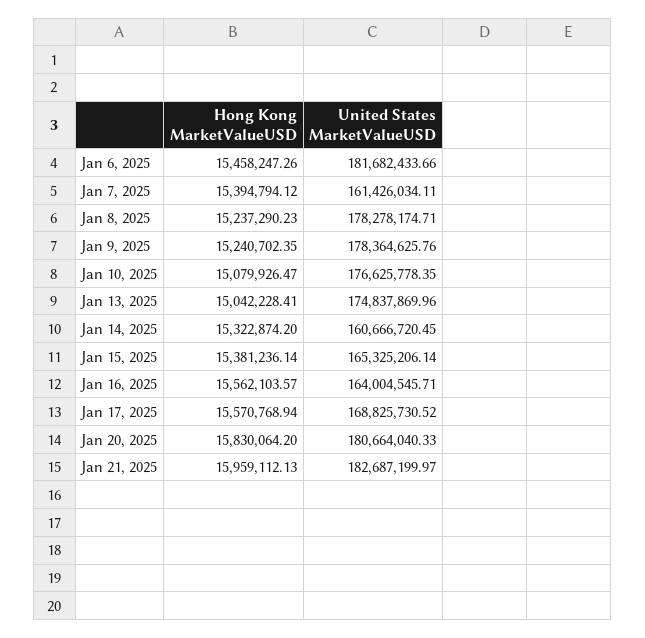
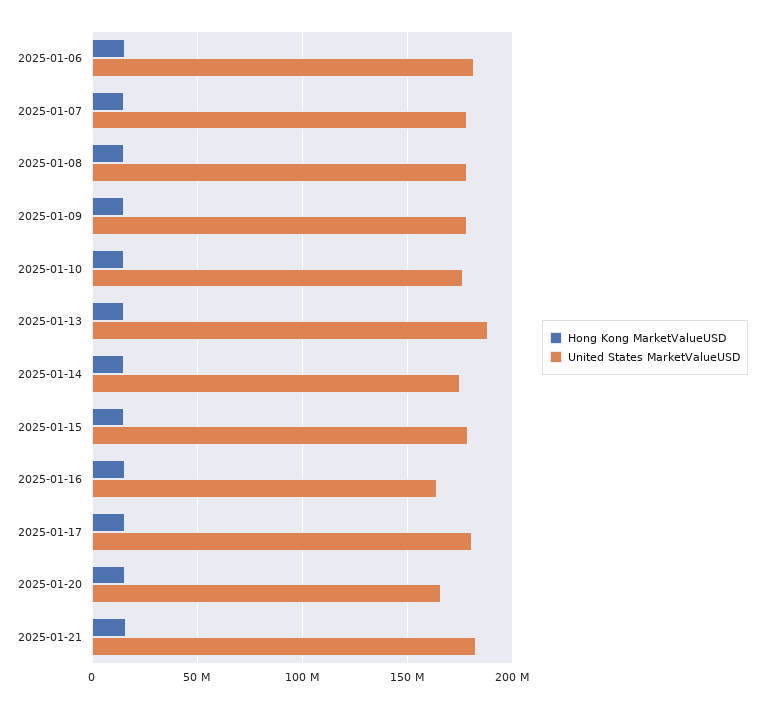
  {
    "Hong Kong MarketValueUSD": {
      "Jan 6, 2025": 15458247.26,
      "Jan 7, 2025": 15394794.12,
      "Jan 8, 2025": 15237290.23,
      "Jan 9, 2025": 15240702.35,
      "Jan 10, 2025": 15079926.47,
      "Jan 13, 2025": 15042228.41,
      "Jan 14, 2025": 15322874.2,
      "Jan 15, 2025": 15381236.14,
      "Jan 16, 2025": 15562103.57,
      "Jan 17, 2025": 15570768.94,
      "Jan 20, 2025": 15830064.2,
      "Jan 21, 2025": 15959112.13
    },
    "United States MarketValueUSD": {
      "Jan 6, 2025": 181682433.66,
-     "Jan 7, 2025": 161426034.11,
+     "Jan 7, 2025": 180000000,
      "Jan 8, 2025": 178278174.71,
      "Jan 9, 2025": 178364625.76,
      "Jan 10, 2025": 176625778.35,
-     "Jan 13, 2025": 174837869.96,
+     "Jan 13, 2025": 190000000,
-     "Jan 14, 2025": 160666720.45,
+     "Jan 14, 2025": 175000000,
-     "Jan 15, 2025": 165325206.14,
+     "Jan 15, 2025": 180000000,
      "Jan 16, 2025": 164004545.71,
-     "Jan 17, 2025": 168825730.52,
+     "Jan 17, 2025": 180000000,
-     "Jan 20, 2025": 180664040.33,
+     "Jan 20, 2025": 165000000,
      "Jan 21, 2025": 182687199.97
    }
  }

